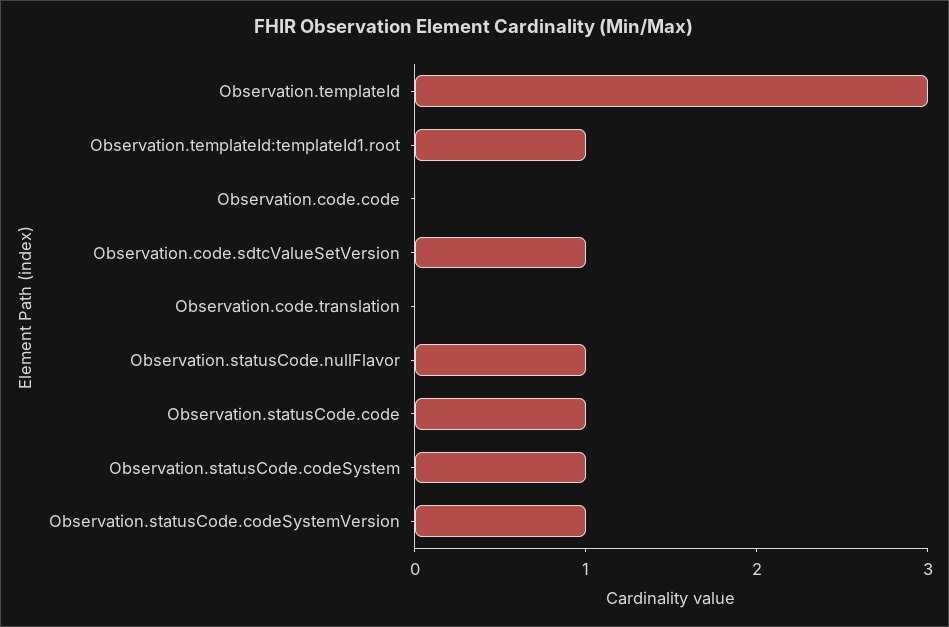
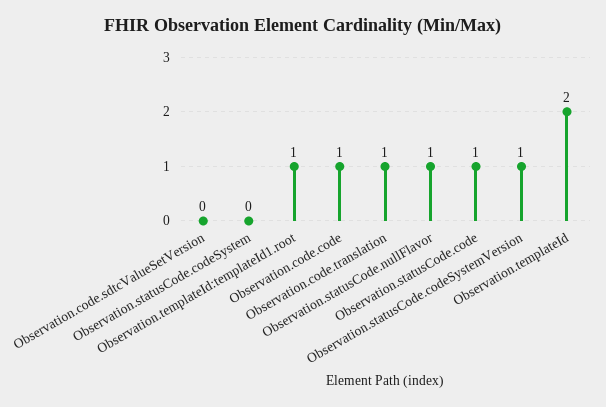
  {
-   "Observation.templateId": 3,
+   "Observation.templateId": 2,
    "Observation.templateId:templateId1.root": 1,
-   "Observation.code.code": 0,
+   "Observation.code.code": 1,
-   "Observation.code.sdtcValueSetVersion": 1,
+   "Observation.code.sdtcValueSetVersion": 0,
-   "Observation.code.translation": 0,
+   "Observation.code.translation": 1,
    "Observation.statusCode.nullFlavor": 1,
    "Observation.statusCode.code": 1,
-   "Observation.statusCode.codeSystem": 1,
+   "Observation.statusCode.codeSystem": 0,
    "Observation.statusCode.codeSystemVersion": 1
  }

